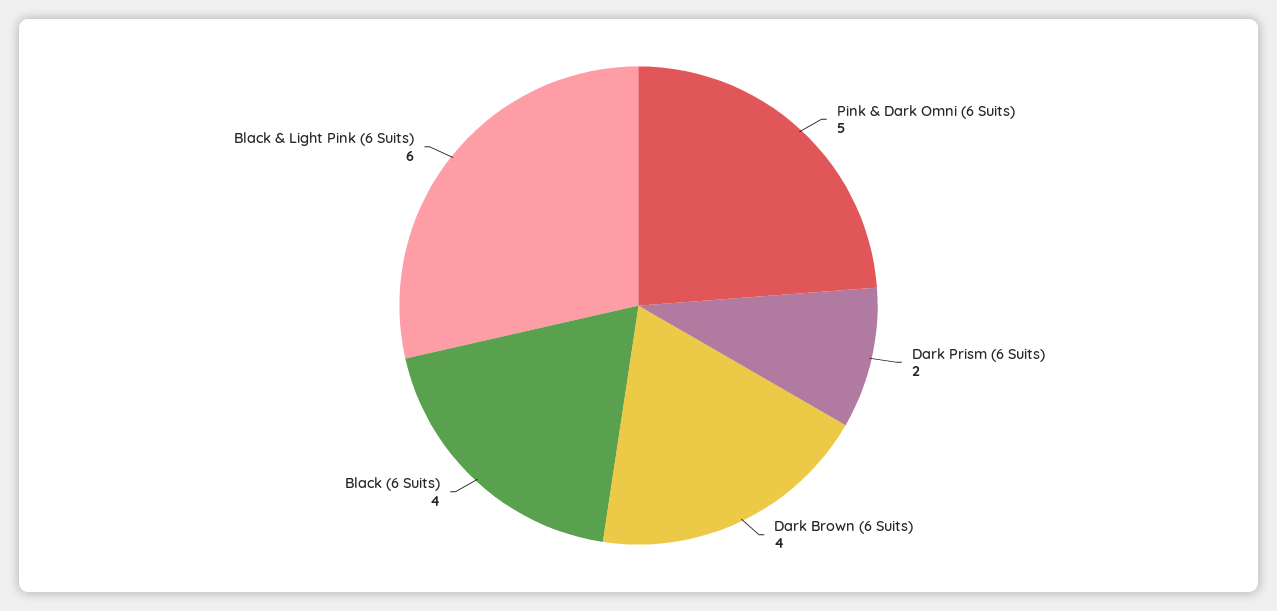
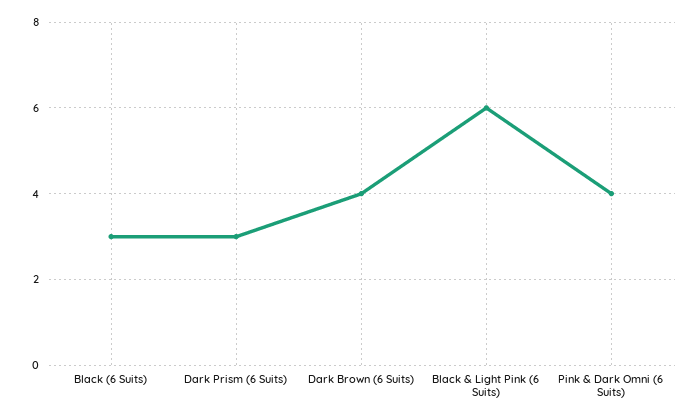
  {
-   "Pink & Dark Omni (6 Suits)": 5,
+   "Pink & Dark Omni (6 Suits)": 4,
-   "Dark Prism (6 Suits)": 2,
+   "Dark Prism (6 Suits)": 3,
    "Dark Brown (6 Suits)": 4,
-   "Black (6 Suits)": 4,
+   "Black (6 Suits)": 3,
    "Black & Light Pink (6 Suits)": 6
  }

